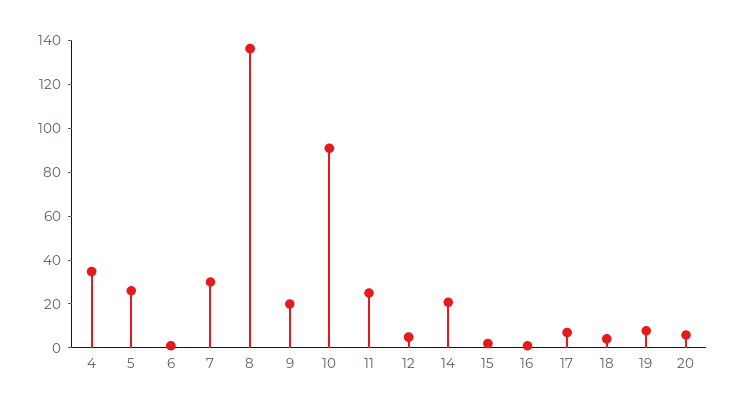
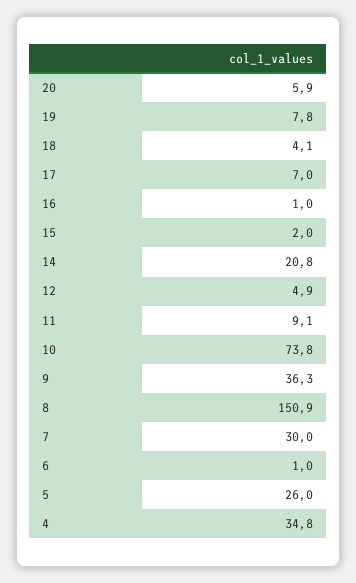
  {
    "4": 34.8,
    "5": 26,
    "6": 1,
    "7": 30,
-   "8": 135,
+   "8": 150.9,
-   "9": 20,
+   "9": 36.3,
-   "10": 90,
+   "10": 73.8,
-   "11": 25,
+   "11": 9.1,
    "12": 4.9,
    "14": 20.8,
    "15": 2,
    "16": 1,
    "17": 7,
    "18": 4.1,
    "19": 7.8,
    "20": 5.9
  }

